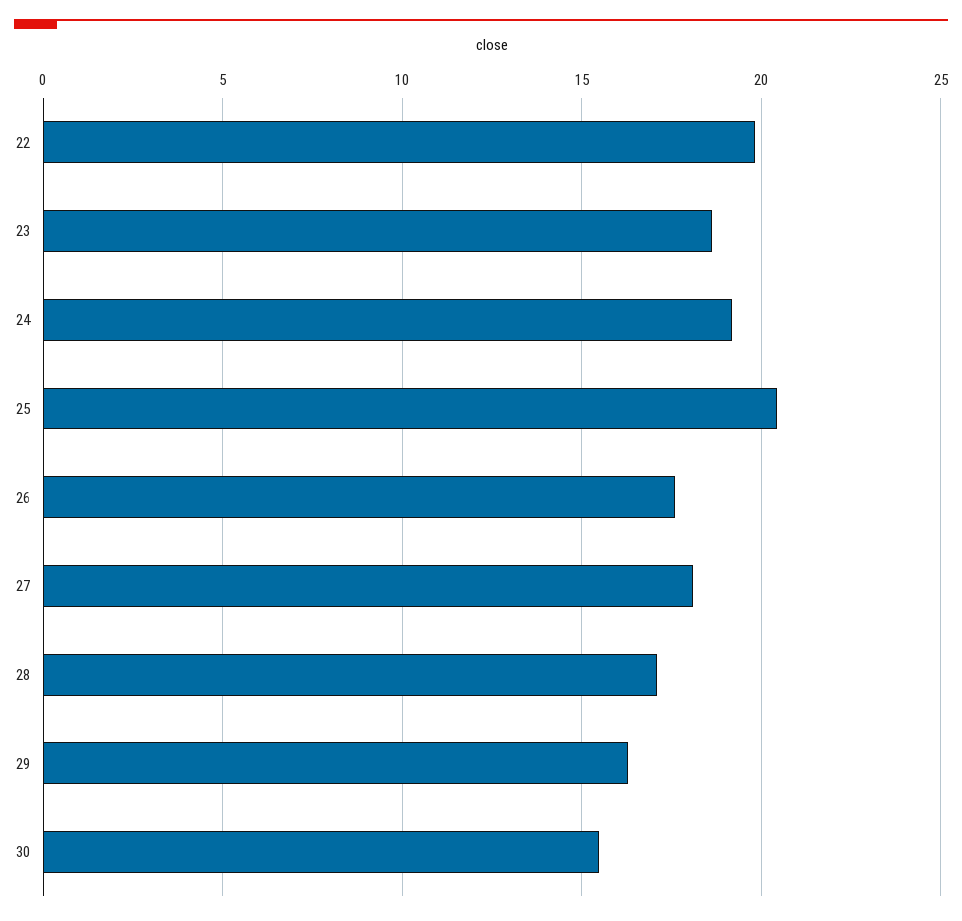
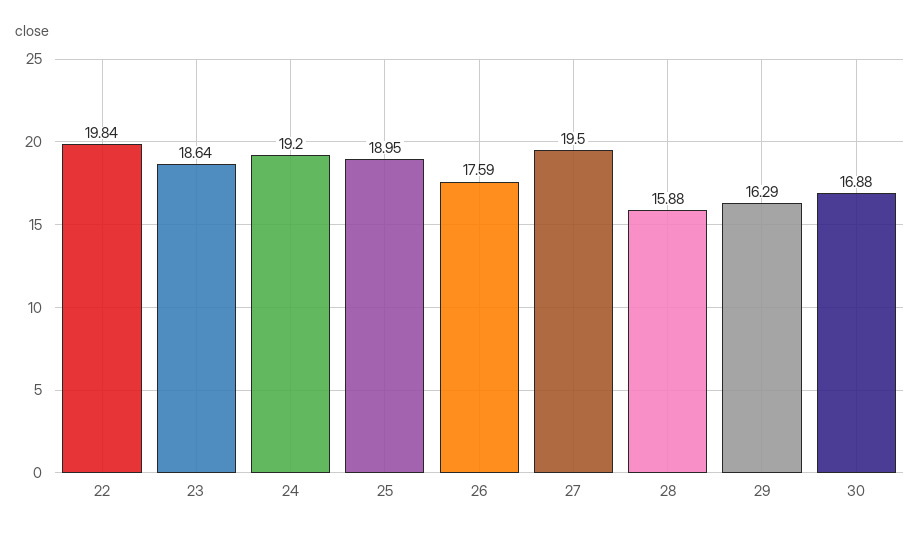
  {
    "22": 19.84,
    "23": 18.64,
    "24": 19.2,
-   "25": 20.5,
+   "25": 18.95,
    "26": 17.59,
-   "27": 18,
+   "27": 19.5,
-   "28": 17,
+   "28": 15.88,
    "29": 16.29,
-   "30": 15.5
+   "30": 16.88
  }

